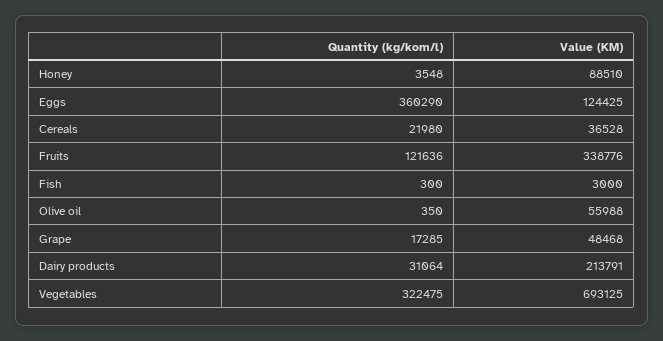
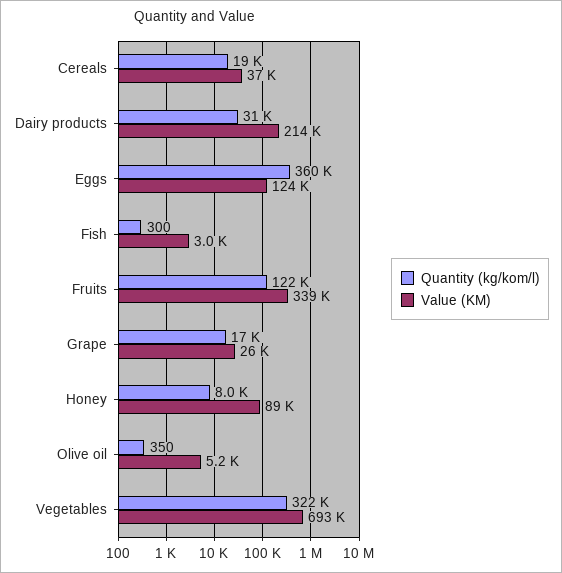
  {
    "Quantity (kg/kom/l)": {
-     "Honey": 3548,
+     "Honey": 8000,
      "Eggs": 360290,
-     "Cereals": 21980,
+     "Cereals": 19000,
      "Fruits": 121636,
      "Fish": 300,
      "Olive oil": 350,
      "Grape": 17285,
      "Dairy products": 31064,
      "Vegetables": 322475
    },
    "Value (KM)": {
      "Honey": 88510,
      "Eggs": 124425,
      "Cereals": 36528,
      "Fruits": 338776,
      "Fish": 3000,
-     "Olive oil": 55988,
+     "Olive oil": 5200,
-     "Grape": 48468,
+     "Grape": 26000,
      "Dairy products": 213791,
      "Vegetables": 693125
    }
  }

